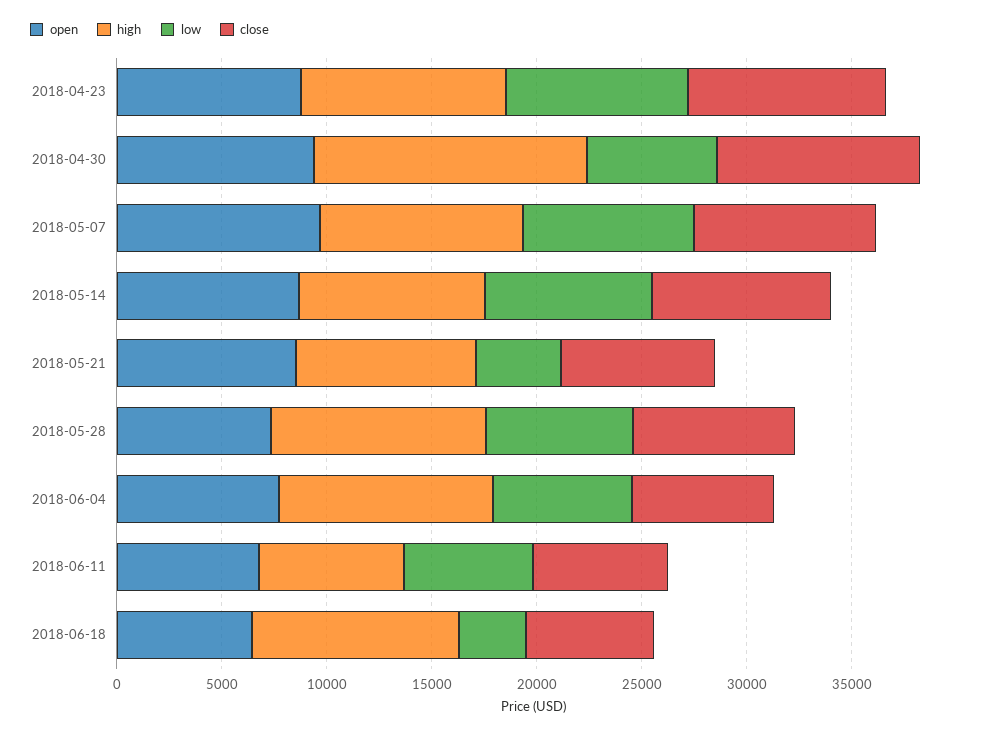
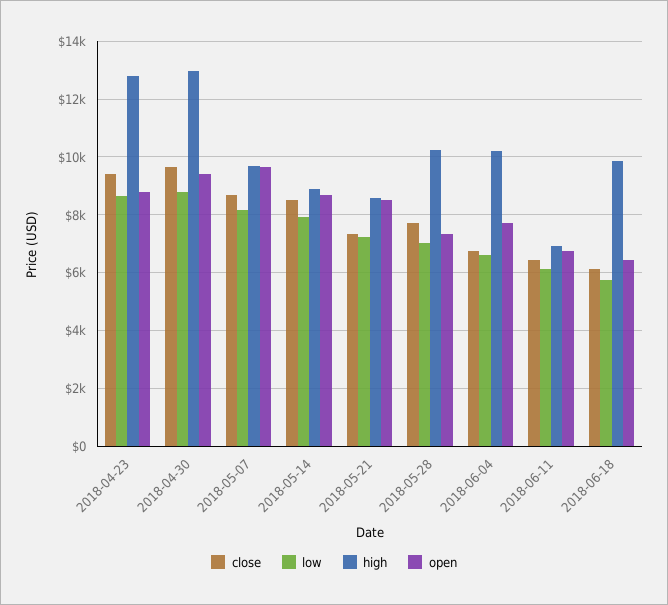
  {
    "open": {
      "2018-04-23": 8750,
      "2018-04-30": 9500,
      "2018-05-07": 9750,
      "2018-05-14": 8750,
      "2018-05-21": 8500,
      "2018-05-28": 7250,
      "2018-06-04": 7750,
      "2018-06-11": 6750,
      "2018-06-18": 6500
    },
    "high": {
-     "2018-04-23": 10000,
+     "2018-04-23": 12750,
      "2018-04-30": 13000,
      "2018-05-07": 9750,
      "2018-05-14": 9000,
      "2018-05-21": 8500,
      "2018-05-28": 10250,
      "2018-06-04": 10250,
      "2018-06-11": 7000,
      "2018-06-18": 9750
    },
    "low": {
      "2018-04-23": 8750,
-     "2018-04-30": 6000,
+     "2018-04-30": 8750,
      "2018-05-07": 8250,
      "2018-05-14": 8000,
-     "2018-05-21": 4000,
+     "2018-05-21": 7250,
      "2018-05-28": 7000,
      "2018-06-04": 6500,
      "2018-06-11": 6000,
-     "2018-06-18": 3000
+     "2018-06-18": 5750
    },
    "close": {
      "2018-04-23": 9500,
      "2018-04-30": 9750,
      "2018-05-07": 8750,
      "2018-05-14": 8500,
      "2018-05-21": 7250,
      "2018-05-28": 7750,
      "2018-06-04": 6750,
      "2018-06-11": 6500,
      "2018-06-18": 6250
    }
  }

